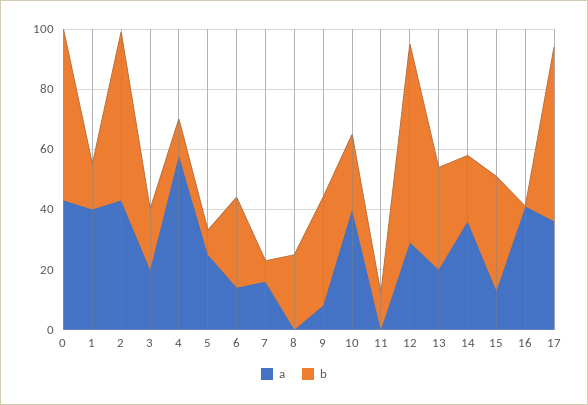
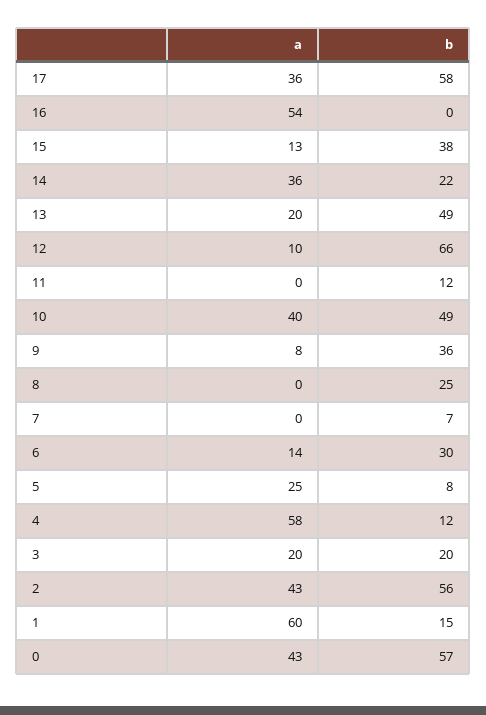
  {
    "a": {
      "0": 43,
-     "1": 40,
+     "1": 60,
      "2": 43,
      "3": 20,
      "4": 58,
      "5": 25,
      "6": 14,
-     "7": 15,
+     "7": 0,
      "8": 0,
      "9": 8,
      "10": 40,
      "11": 0,
-     "12": 30,
+     "12": 10,
      "13": 20,
      "14": 36,
      "15": 13,
-     "16": 40,
+     "16": 54,
      "17": 36
    },
    "b": {
      "0": 57,
      "1": 15,
      "2": 56,
      "3": 20,
      "4": 12,
      "5": 8,
      "6": 30,
      "7": 7,
      "8": 25,
      "9": 36,
-     "10": 25,
+     "10": 49,
      "11": 12,
      "12": 66,
-     "13": 35,
+     "13": 49,
      "14": 22,
      "15": 38,
      "16": 0,
      "17": 58
    }
  }

